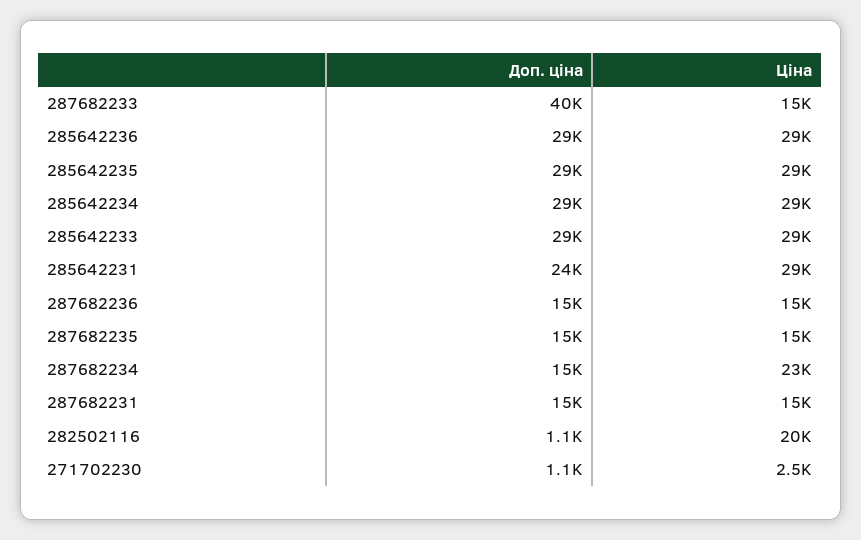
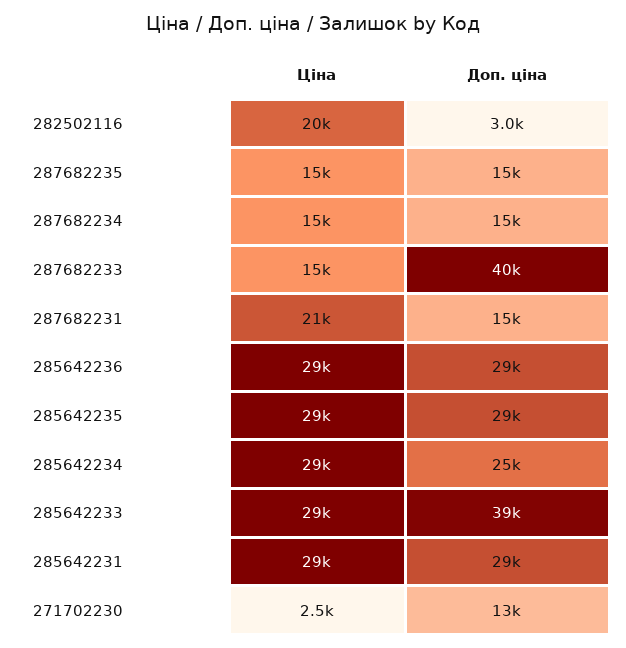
  {
    "Доп. ціна": {
      "287682233": 40000,
      "285642236": 29000,
      "285642235": 29000,
-     "285642234": 29000,
+     "285642234": 25000,
-     "285642233": 29000,
+     "285642233": 39000,
-     "285642231": 24000,
+     "285642231": 29000,
-     "287682236": 15000,
      "287682235": 15000,
      "287682234": 15000,
      "287682231": 15000,
-     "282502116": 1100,
+     "282502116": 3000,
-     "271702230": 1100
+     "271702230": 13000
    },
    "Ціна": {
      "287682233": 15000,
      "285642236": 29000,
      "285642235": 29000,
      "285642234": 29000,
      "285642233": 29000,
      "285642231": 29000,
-     "287682236": 15000,
      "287682235": 15000,
-     "287682234": 23000,
+     "287682234": 15000,
-     "287682231": 15000,
+     "287682231": 21000,
      "282502116": 20000,
      "271702230": 2500
    }
  }

